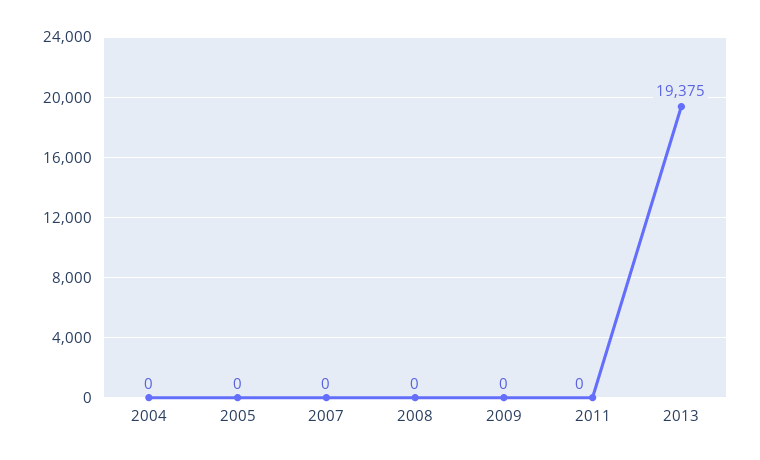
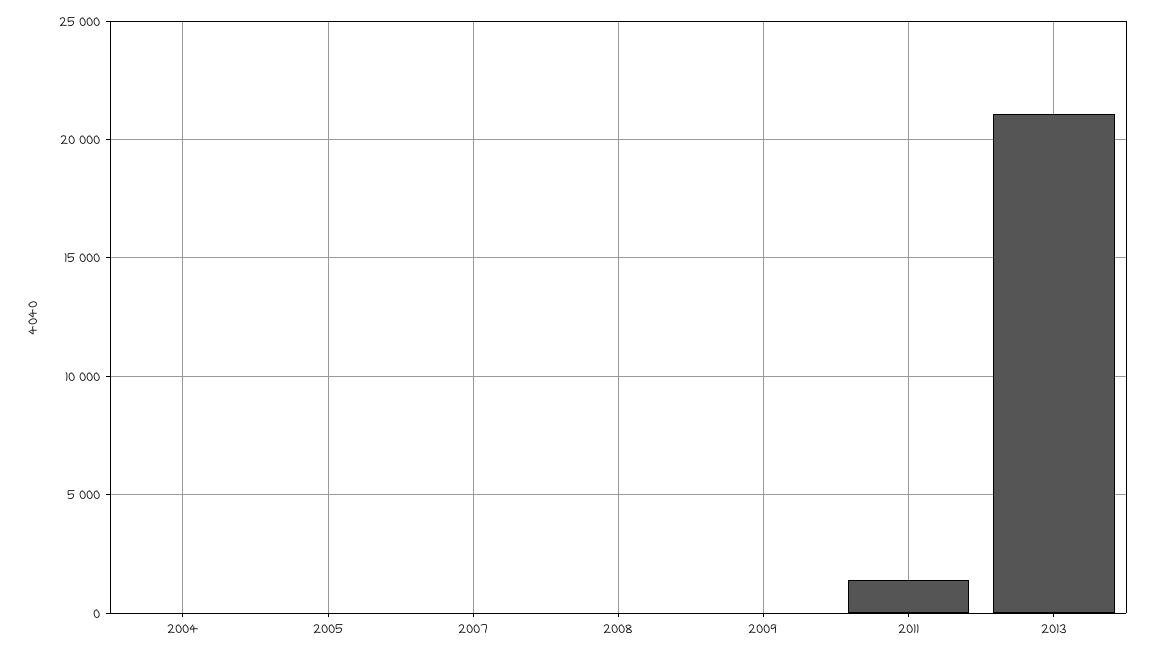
  {
    "2004": 0,
    "2005": 0,
    "2007": 0,
    "2008": 0,
    "2009": 0,
-   "2011": 0,
+   "2011": 1500,
-   "2013": 19375
+   "2013": 21000
  }

